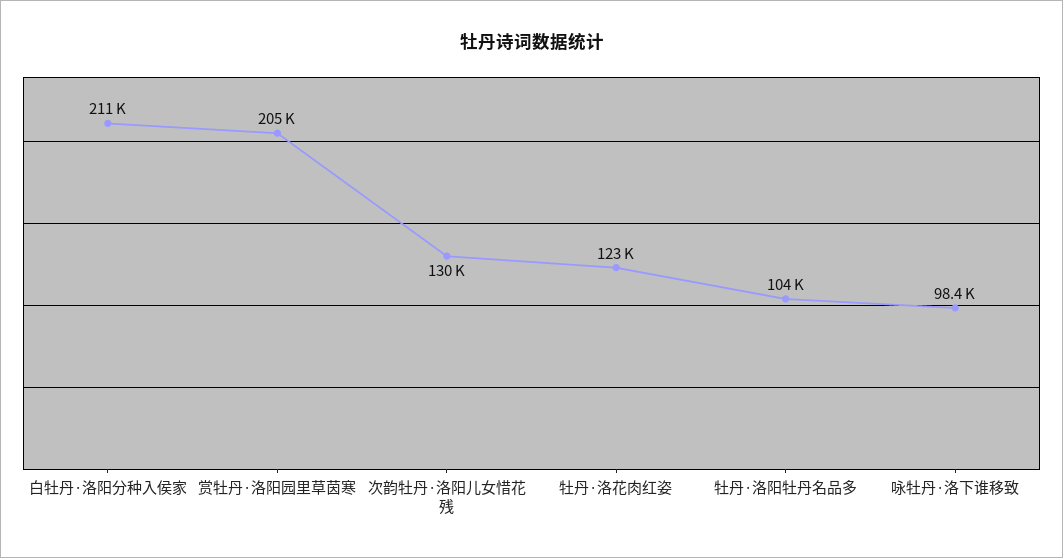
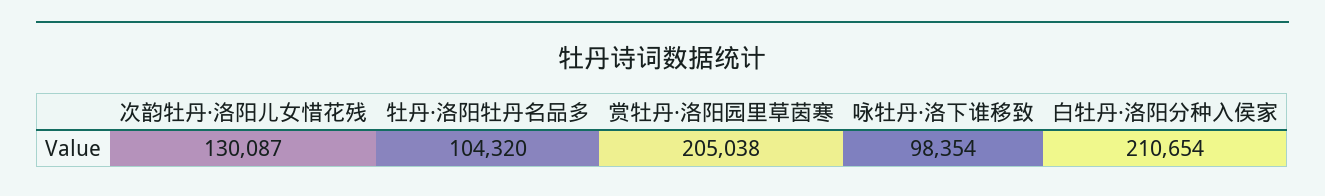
  {
    "白牡丹·洛阳分种入侯家": 210654,
    "赏牡丹·洛阳园里草茵寒": 205038,
    "次韵牡丹·洛阳儿女惜花残": 130087,
-   "牡丹·洛花肉红姿": 123000,
    "牡丹·洛阳牡丹名品多": 104320,
    "咏牡丹·洛下谁移致": 98354
  }

